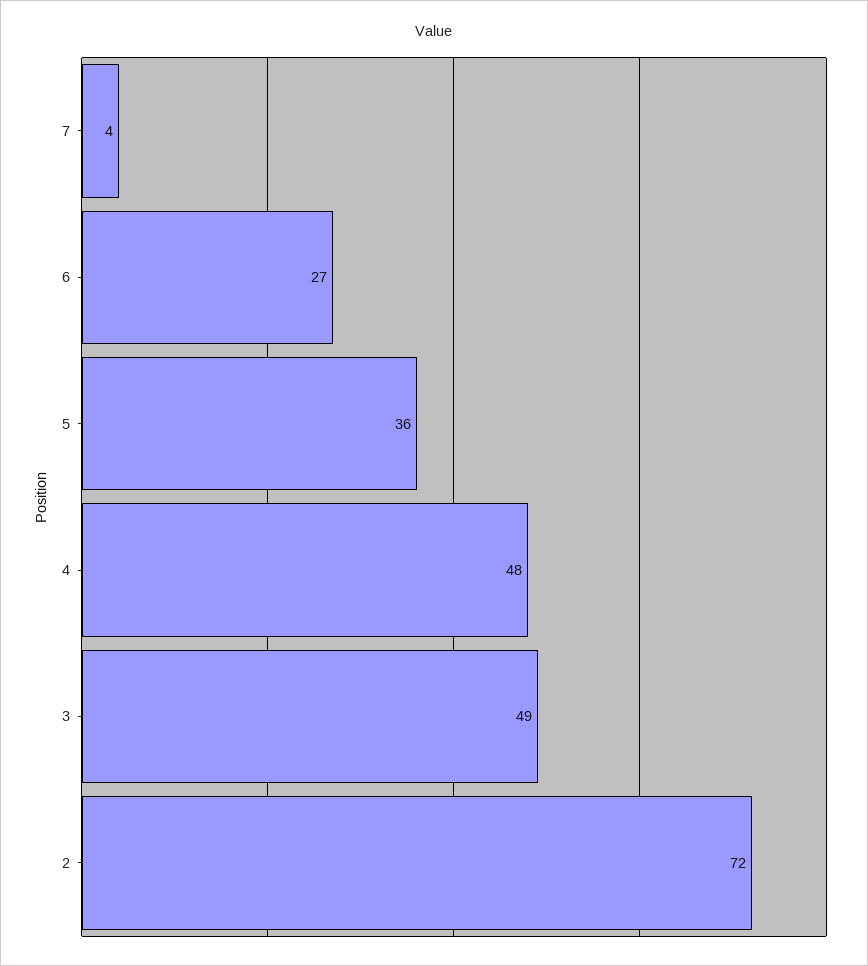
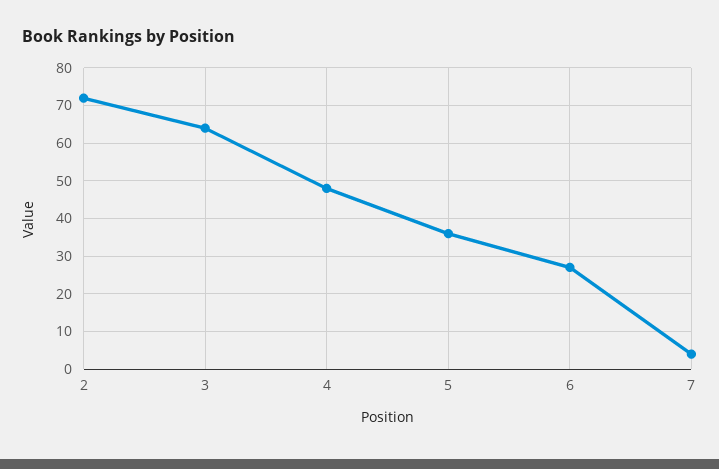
  {
    "7": 4,
    "6": 27,
    "5": 36,
    "4": 48,
-   "3": 49,
+   "3": 65,
    "2": 72
  }

